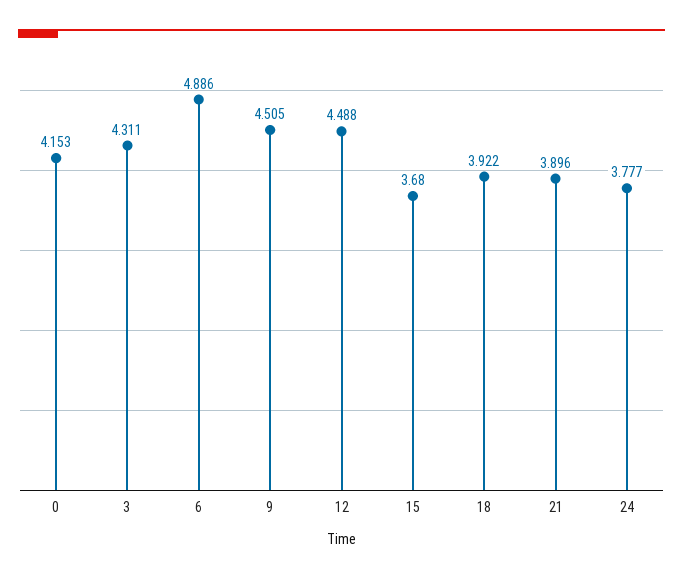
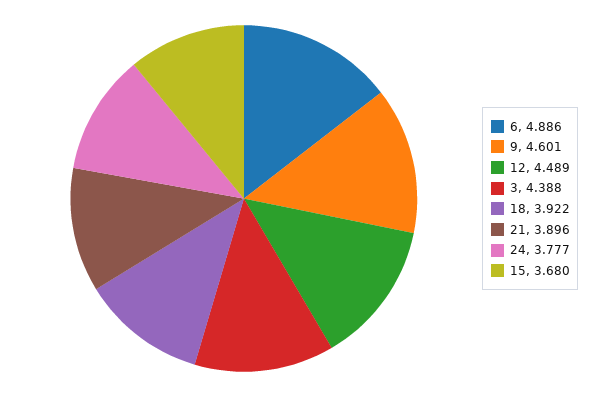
  {
-   "0": 4.153,
-   "3": 4.311,
+   "3": 4.388,
    "6": 4.886,
-   "9": 4.505,
+   "9": 4.601,
-   "12": 4.488,
+   "12": 4.489,
    "15": 3.68,
    "18": 3.922,
    "21": 3.896,
    "24": 3.777
  }

